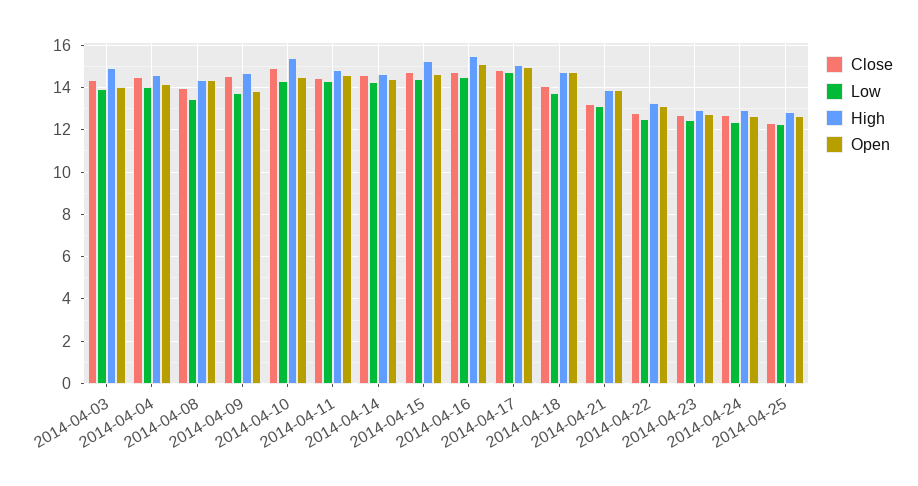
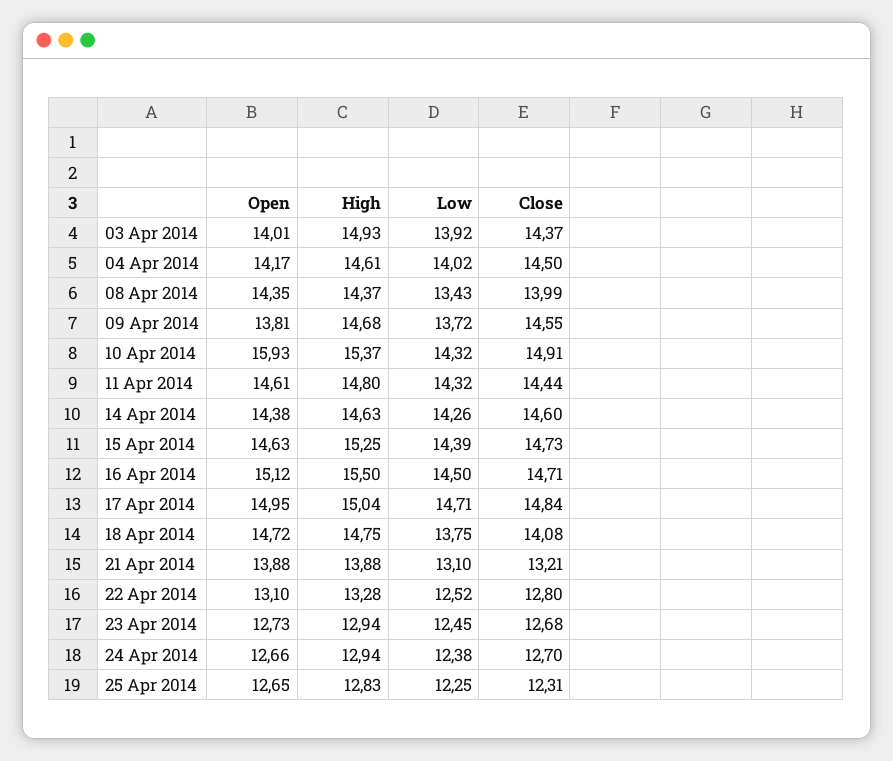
  {
    "Close": {
      "2014-04-03": 14.37,
      "2014-04-04": 14.5,
      "2014-04-08": 13.99,
      "2014-04-09": 14.55,
      "2014-04-10": 14.91,
      "2014-04-11": 14.44,
      "2014-04-14": 14.6,
      "2014-04-15": 14.73,
      "2014-04-16": 14.71,
      "2014-04-17": 14.84,
      "2014-04-18": 14.08,
      "2014-04-21": 13.21,
      "2014-04-22": 12.8,
      "2014-04-23": 12.68,
      "2014-04-24": 12.7,
      "2014-04-25": 12.31
    },
    "Low": {
      "2014-04-03": 13.92,
      "2014-04-04": 14.02,
      "2014-04-08": 13.43,
      "2014-04-09": 13.72,
      "2014-04-10": 14.32,
      "2014-04-11": 14.32,
      "2014-04-14": 14.26,
      "2014-04-15": 14.39,
      "2014-04-16": 14.5,
      "2014-04-17": 14.71,
      "2014-04-18": 13.75,
      "2014-04-21": 13.1,
      "2014-04-22": 12.52,
      "2014-04-23": 12.45,
      "2014-04-24": 12.38,
      "2014-04-25": 12.25
    },
    "High": {
      "2014-04-03": 14.93,
      "2014-04-04": 14.61,
      "2014-04-08": 14.37,
      "2014-04-09": 14.68,
      "2014-04-10": 15.37,
      "2014-04-11": 14.8,
      "2014-04-14": 14.63,
      "2014-04-15": 15.25,
      "2014-04-16": 15.5,
      "2014-04-17": 15.04,
      "2014-04-18": 14.75,
      "2014-04-21": 13.88,
      "2014-04-22": 13.28,
      "2014-04-23": 12.94,
      "2014-04-24": 12.94,
      "2014-04-25": 12.83
    },
    "Open": {
      "2014-04-03": 14.01,
      "2014-04-04": 14.17,
      "2014-04-08": 14.35,
      "2014-04-09": 13.81,
-     "2014-04-10": 14.5,
+     "2014-04-10": 15.93,
      "2014-04-11": 14.61,
      "2014-04-14": 14.38,
      "2014-04-15": 14.63,
      "2014-04-16": 15.12,
      "2014-04-17": 14.95,
      "2014-04-18": 14.72,
      "2014-04-21": 13.88,
      "2014-04-22": 13.1,
      "2014-04-23": 12.73,
      "2014-04-24": 12.66,
      "2014-04-25": 12.65
    }
  }

